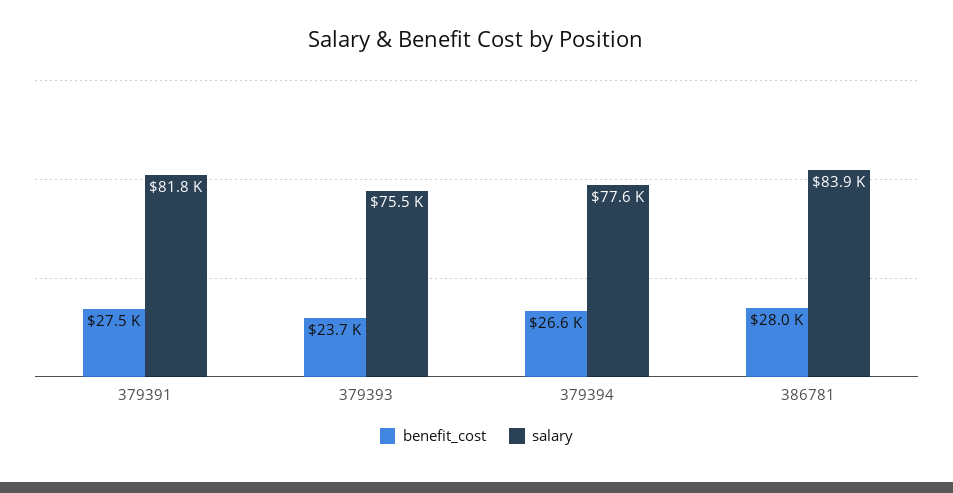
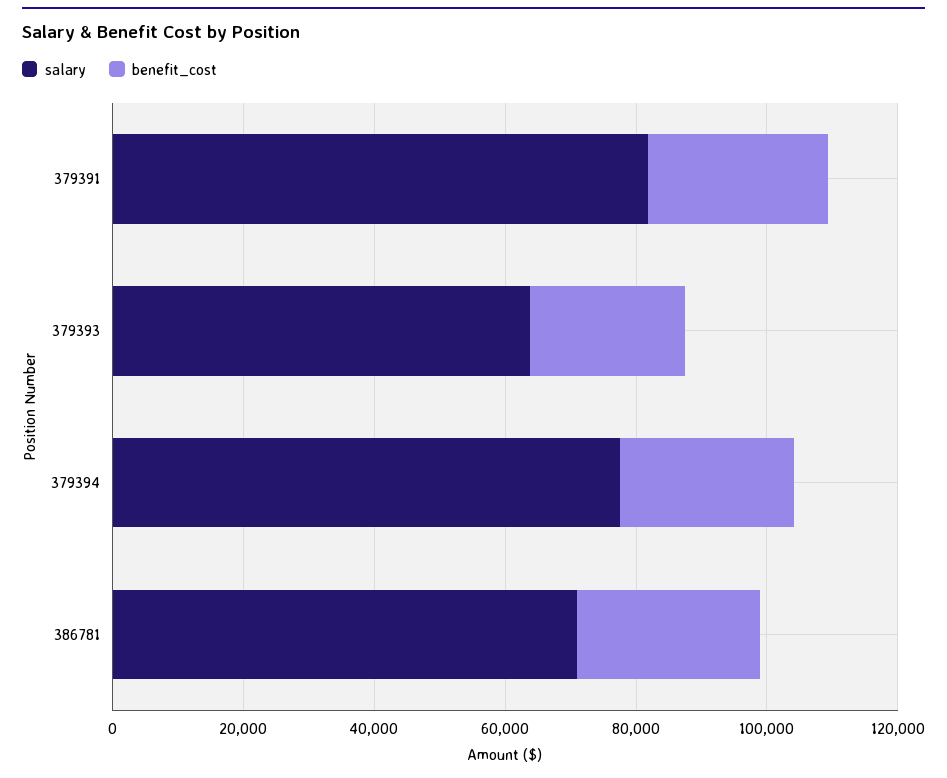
  {
    "benefit_cost": {
      "379391": 27500,
      "379393": 23700,
      "379394": 26600,
      "386781": 28000
    },
    "salary": {
      "379391": 81800,
-     "379393": 75500,
+     "379393": 65000,
      "379394": 77600,
-     "386781": 83900
+     "386781": 70000
    }
  }

